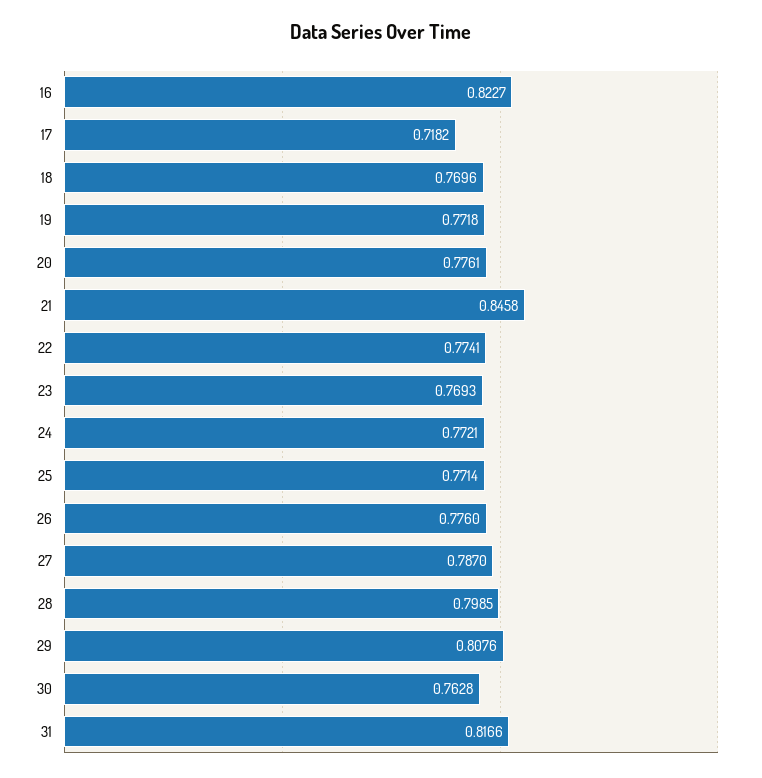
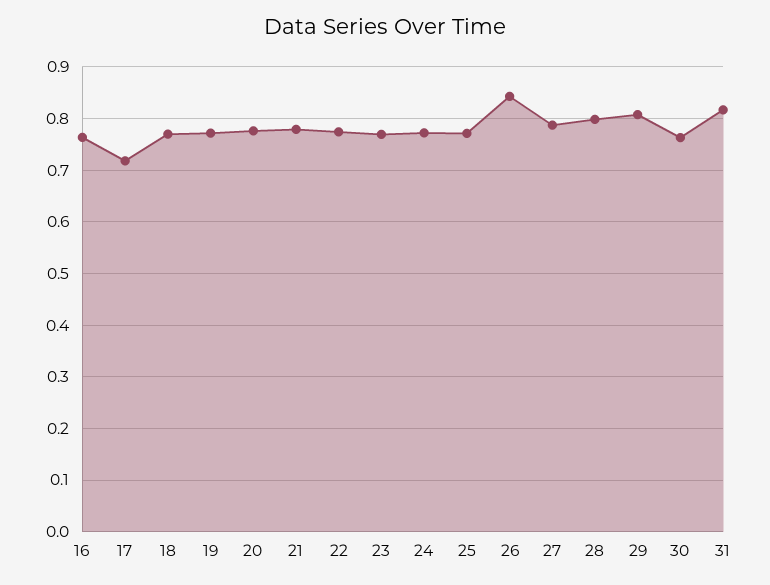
  {
-   "16": 0.8227,
+   "16": 0.76,
    "17": 0.7182,
    "18": 0.7696,
    "19": 0.7718,
    "20": 0.7761,
-   "21": 0.8458,
+   "21": 0.78,
    "22": 0.7741,
    "23": 0.7693,
    "24": 0.7721,
    "25": 0.7714,
-   "26": 0.776,
+   "26": 0.84,
    "27": 0.787,
    "28": 0.7985,
    "29": 0.8076,
    "30": 0.7628,
    "31": 0.8166
  }

